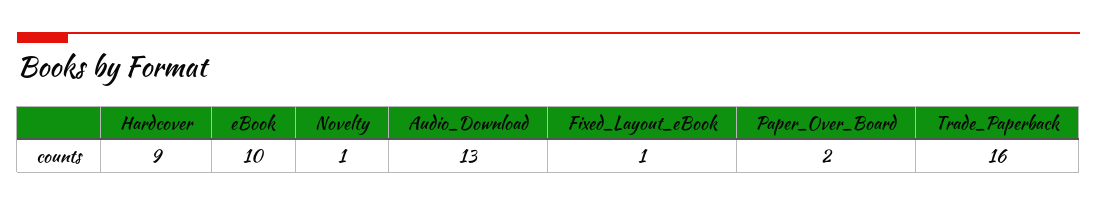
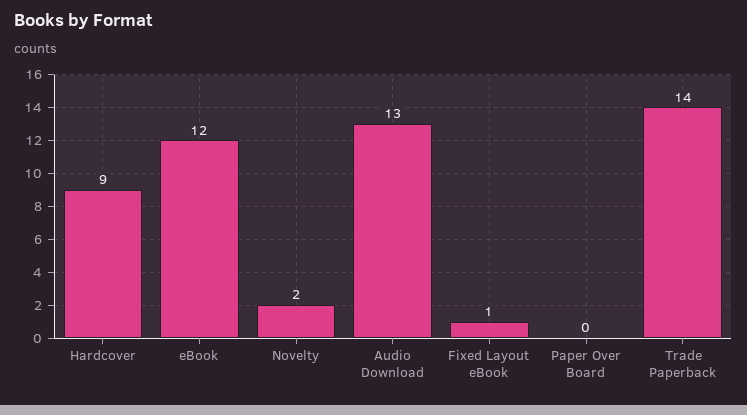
  {
    "Hardcover": 9,
-   "eBook": 10,
+   "eBook": 12,
-   "Novelty": 1,
+   "Novelty": 2,
    "Audio_Download": 13,
    "Fixed_Layout_eBook": 1,
-   "Paper_Over_Board": 2,
+   "Paper_Over_Board": 0,
-   "Trade_Paperback": 16
+   "Trade_Paperback": 14
  }

